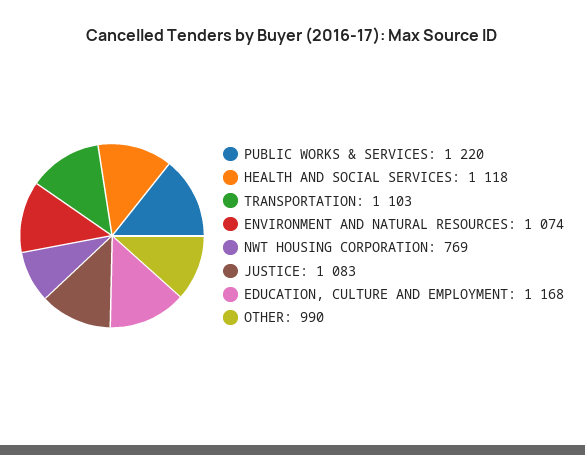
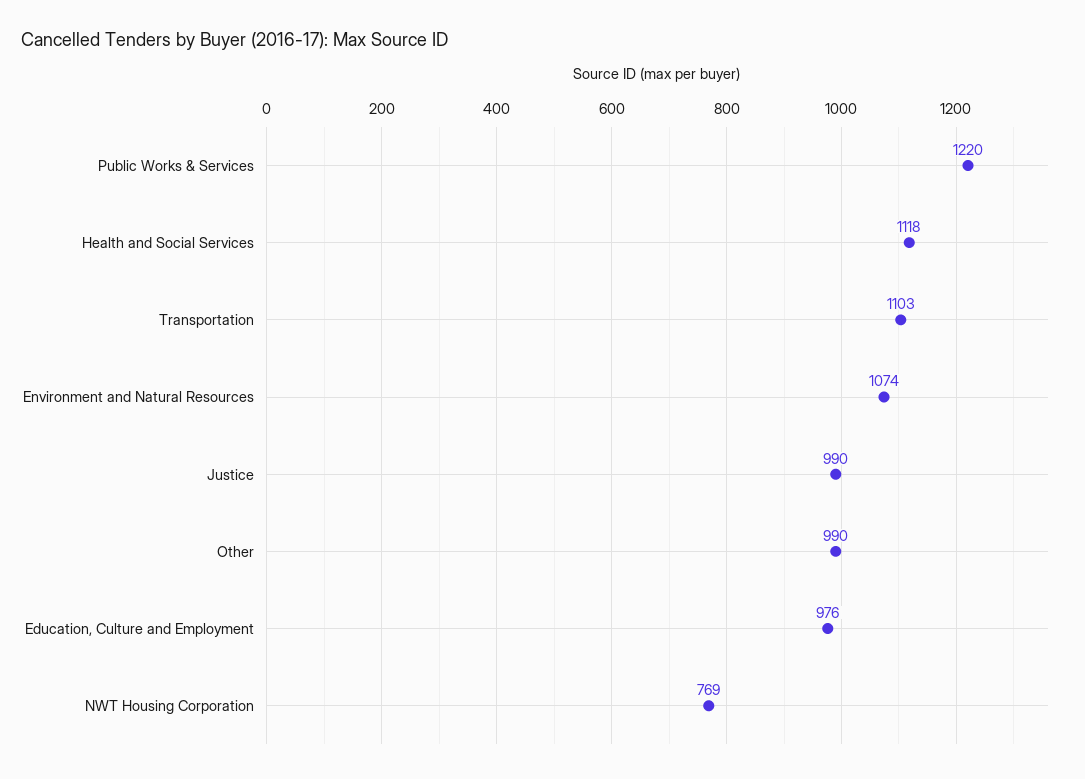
  {
    "PUBLIC WORKS & SERVICES": 1220,
    "HEALTH AND SOCIAL SERVICES": 1118,
    "TRANSPORTATION": 1103,
    "ENVIRONMENT AND NATURAL RESOURCES": 1074,
    "NWT HOUSING CORPORATION": 769,
-   "JUSTICE": 1083,
+   "JUSTICE": 990,
-   "EDUCATION, CULTURE AND EMPLOYMENT": 1168,
+   "EDUCATION, CULTURE AND EMPLOYMENT": 976,
    "OTHER": 990
  }

